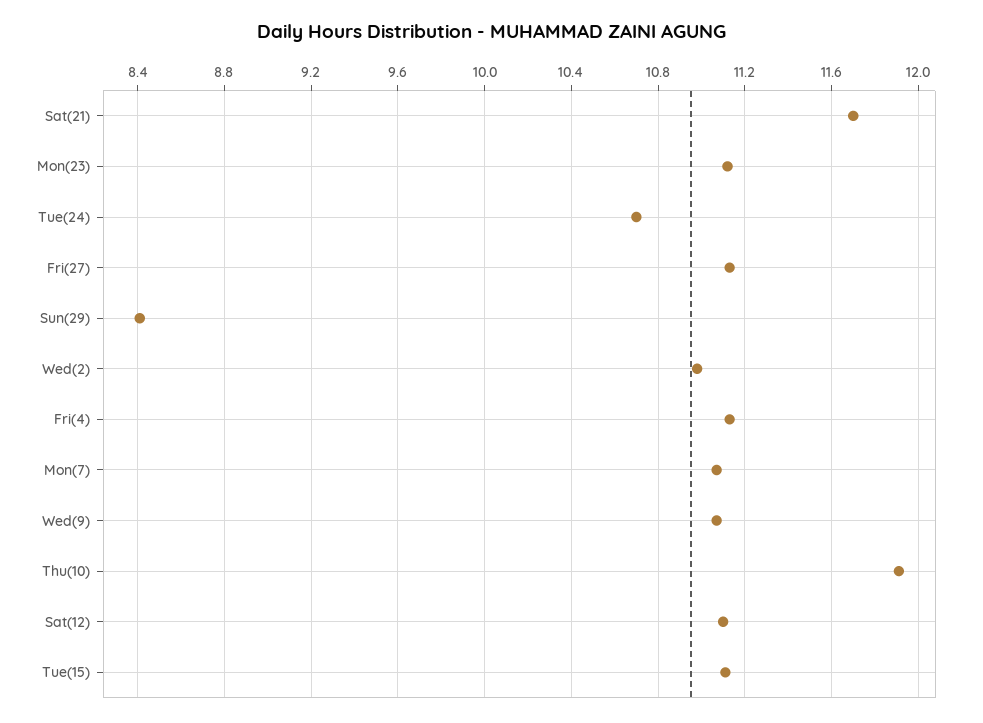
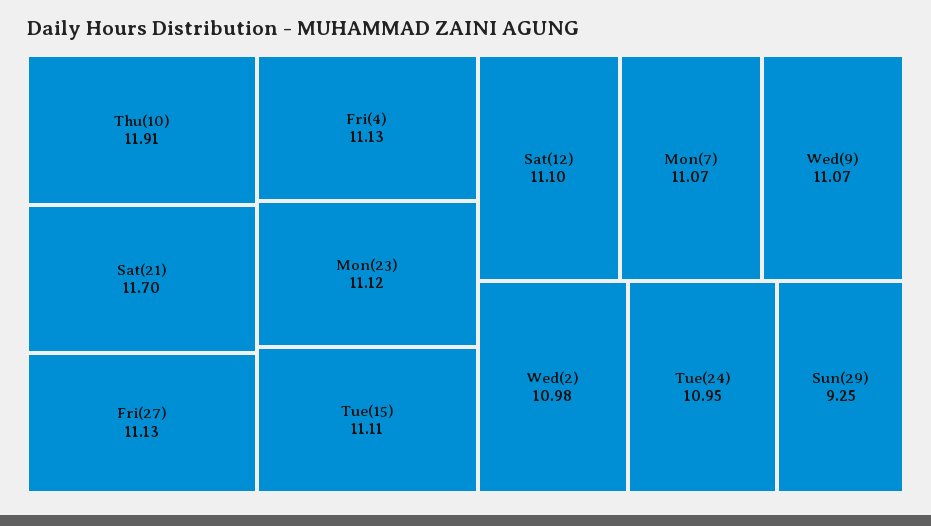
  {
    "Sat(21)": 11.7,
    "Mon(23)": 11.12,
-   "Tue(24)": 10.7,
+   "Tue(24)": 10.95,
    "Fri(27)": 11.13,
-   "Sun(29)": 8.4,
+   "Sun(29)": 9.25,
    "Wed(2)": 10.98,
    "Fri(4)": 11.13,
    "Mon(7)": 11.07,
    "Wed(9)": 11.07,
    "Thu(10)": 11.91,
    "Sat(12)": 11.1,
    "Tue(15)": 11.11
  }

